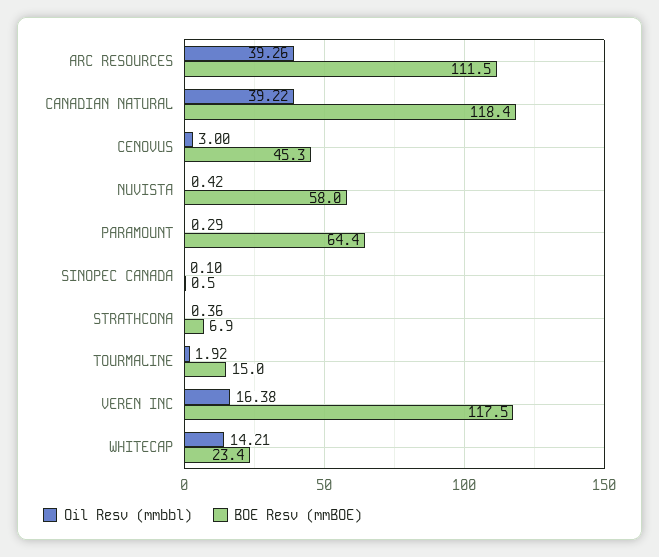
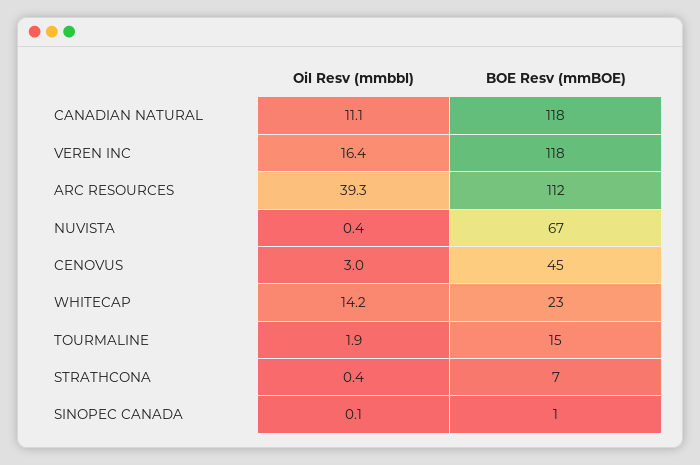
  {
    "Oil Resv (mmbbl)": {
      "ARC RESOURCES": 39.26,
-     "CANADIAN NATURAL": 39.22,
+     "CANADIAN NATURAL": 11.1,
      "CENOVUS": 3,
      "NUVISTA": 0.42,
-     "PARAMOUNT": 0.29,
      "SINOPEC CANADA": 0.1,
      "STRATHCONA": 0.36,
      "TOURMALINE": 1.92,
      "VEREN INC": 16.38,
      "WHITECAP": 14.21
    },
    "BOE Resv (mmBOE)": {
      "ARC RESOURCES": 111.5,
      "CANADIAN NATURAL": 118.4,
      "CENOVUS": 45.3,
-     "NUVISTA": 58,
+     "NUVISTA": 67,
-     "PARAMOUNT": 64.4,
      "SINOPEC CANADA": 0.5,
      "STRATHCONA": 6.9,
      "TOURMALINE": 15,
      "VEREN INC": 117.5,
      "WHITECAP": 23.4
    }
  }

